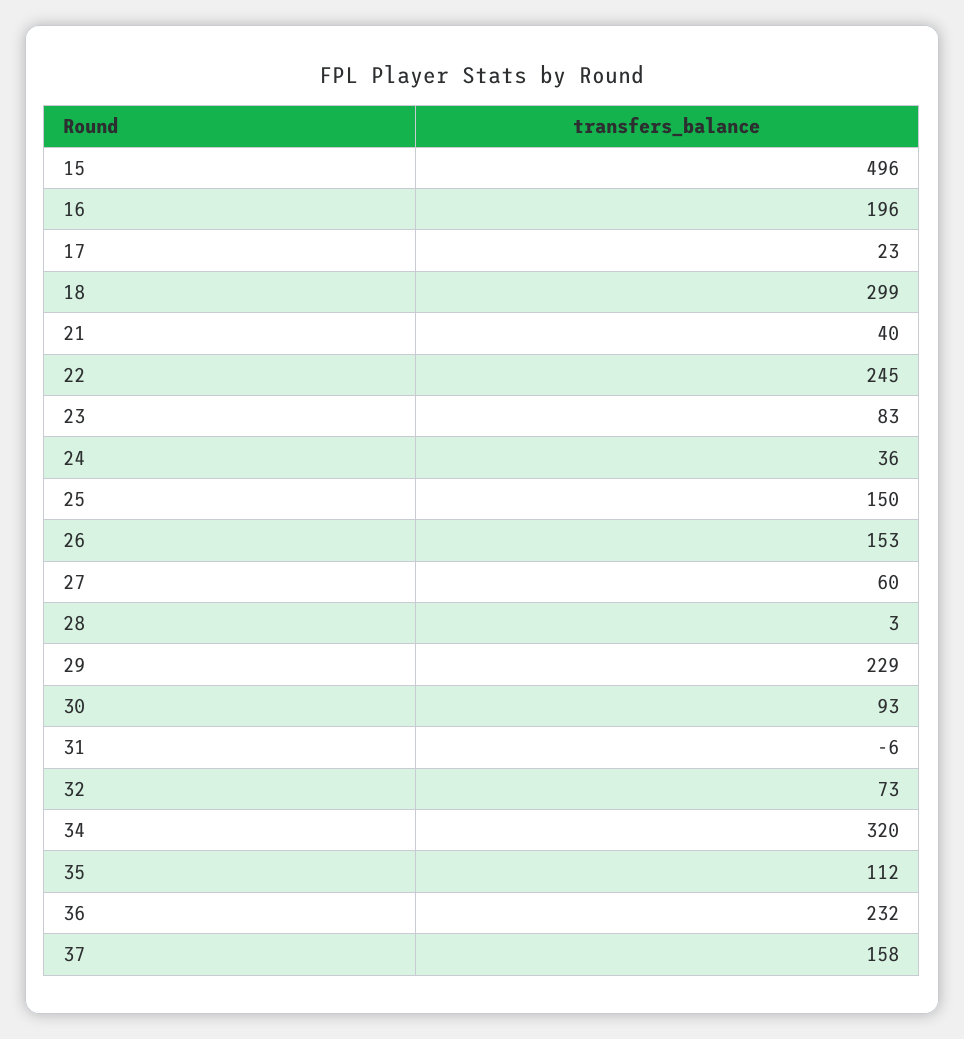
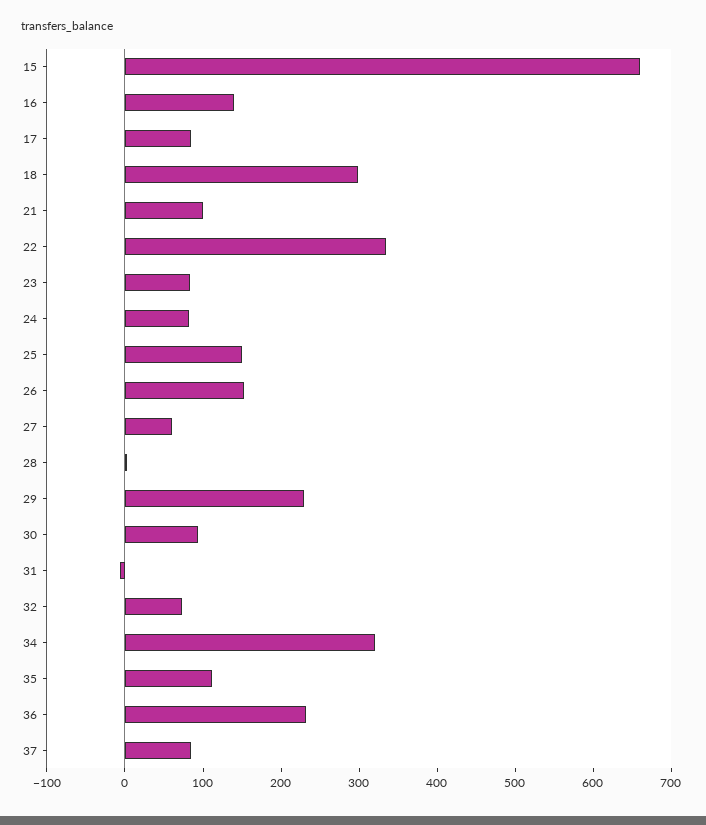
  {
-   "15": 496,
+   "15": 660,
-   "16": 196,
+   "16": 140,
-   "17": 23,
+   "17": 80,
    "18": 299,
-   "21": 40,
+   "21": 100,
-   "22": 245,
+   "22": 340,
    "23": 83,
-   "24": 36,
+   "24": 80,
    "25": 150,
    "26": 153,
    "27": 60,
    "28": 3,
    "29": 229,
    "30": 93,
    "31": -6,
    "32": 73,
    "34": 320,
    "35": 112,
    "36": 232,
-   "37": 158
+   "37": 80
  }

